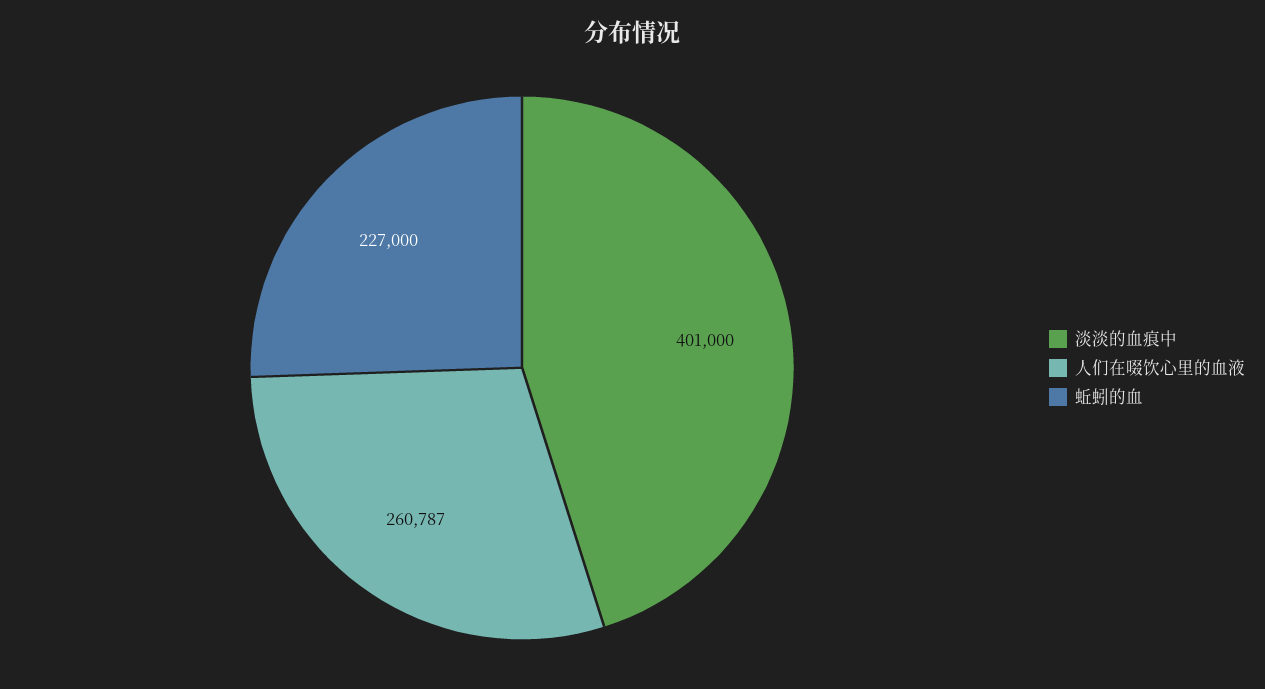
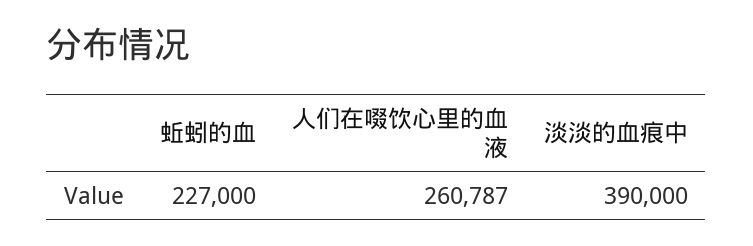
  {
-   "淡淡的血痕中": 401000,
+   "淡淡的血痕中": 390000,
    "人们在啜饮心里的血液": 260787,
    "蚯蚓的血": 227000
  }

